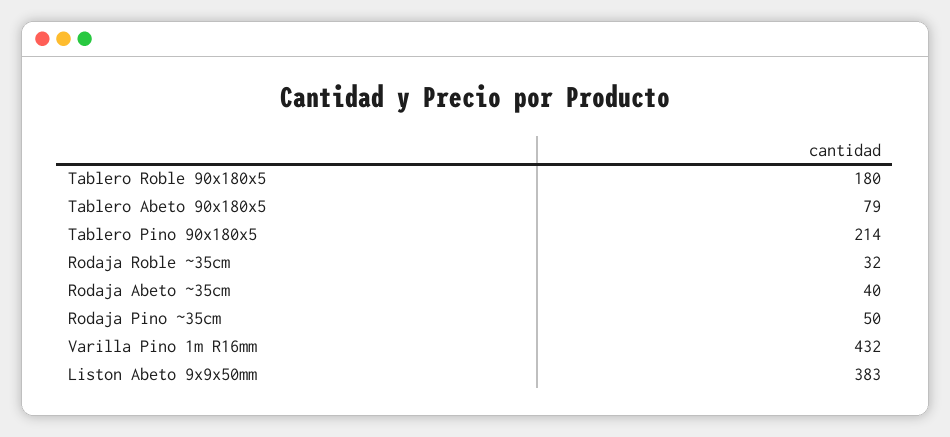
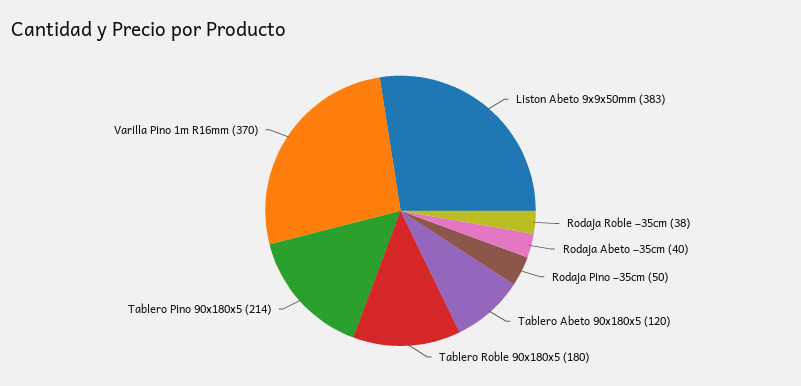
  {
    "Tablero Roble 90x180x5": 180,
-   "Tablero Abeto 90x180x5": 79,
+   "Tablero Abeto 90x180x5": 120,
    "Tablero Pino 90x180x5": 214,
-   "Rodaja Roble ~35cm": 32,
+   "Rodaja Roble ~35cm": 38,
    "Rodaja Abeto ~35cm": 40,
    "Rodaja Pino ~35cm": 50,
-   "Varilla Pino 1m R16mm": 432,
+   "Varilla Pino 1m R16mm": 370,
    "Liston Abeto 9x9x50mm": 383
  }

